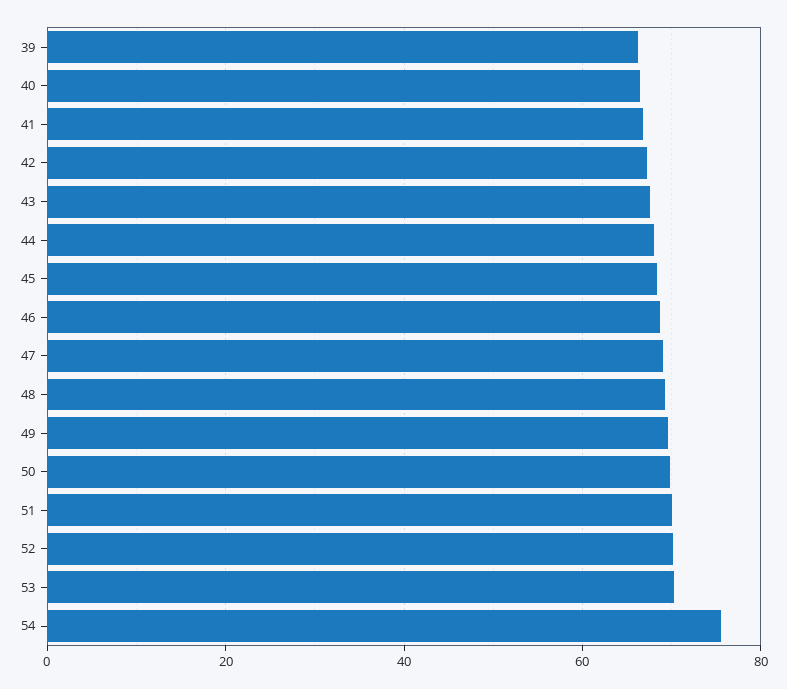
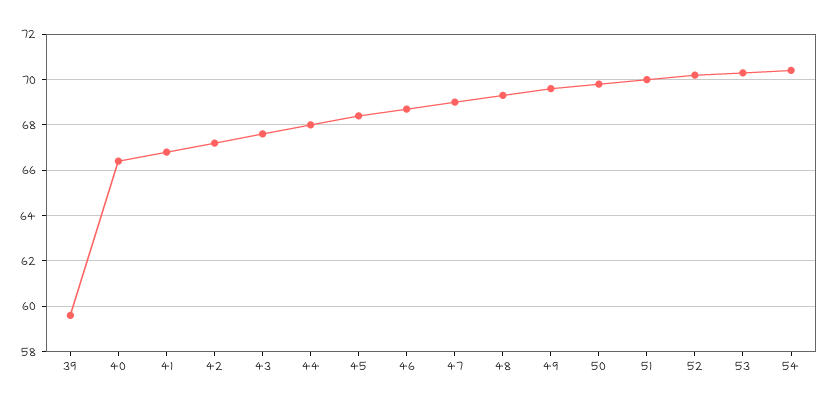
  {
-   "39": 66,
+   "39": 59.5,
    "40": 66.5,
    "41": 67,
    "42": 67,
    "43": 67.5,
    "44": 68,
    "45": 68.5,
    "46": 68.5,
    "47": 69,
    "48": 69.5,
    "49": 69.5,
    "50": 70,
    "51": 70,
    "52": 70,
    "53": 70.5,
-   "54": 76
+   "54": 70.5
  }

